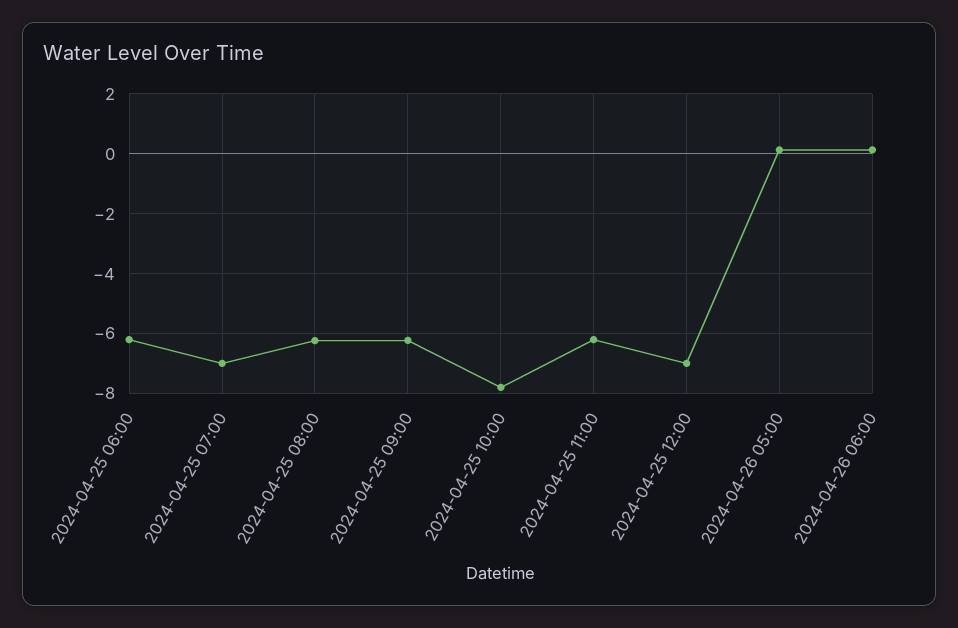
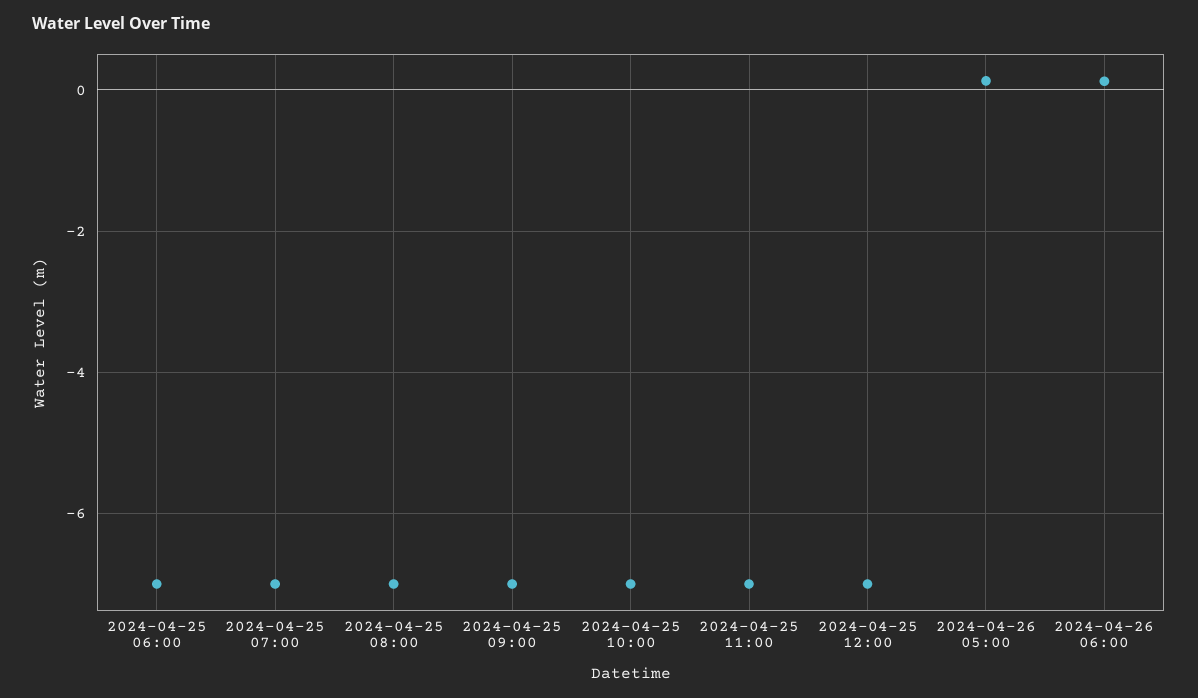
  {
-   "2024-04-25 06:00": -6.25,
+   "2024-04-25 06:00": -7,
    "2024-04-25 07:00": -7,
-   "2024-04-25 08:00": -6.25,
+   "2024-04-25 08:00": -7,
-   "2024-04-25 09:00": -6.25,
+   "2024-04-25 09:00": -7,
-   "2024-04-25 10:00": -7.75,
+   "2024-04-25 10:00": -7,
-   "2024-04-25 11:00": -6.25,
+   "2024-04-25 11:00": -7,
    "2024-04-25 12:00": -7,
    "2024-04-26 05:00": 0.2,
    "2024-04-26 06:00": 0.2
  }

